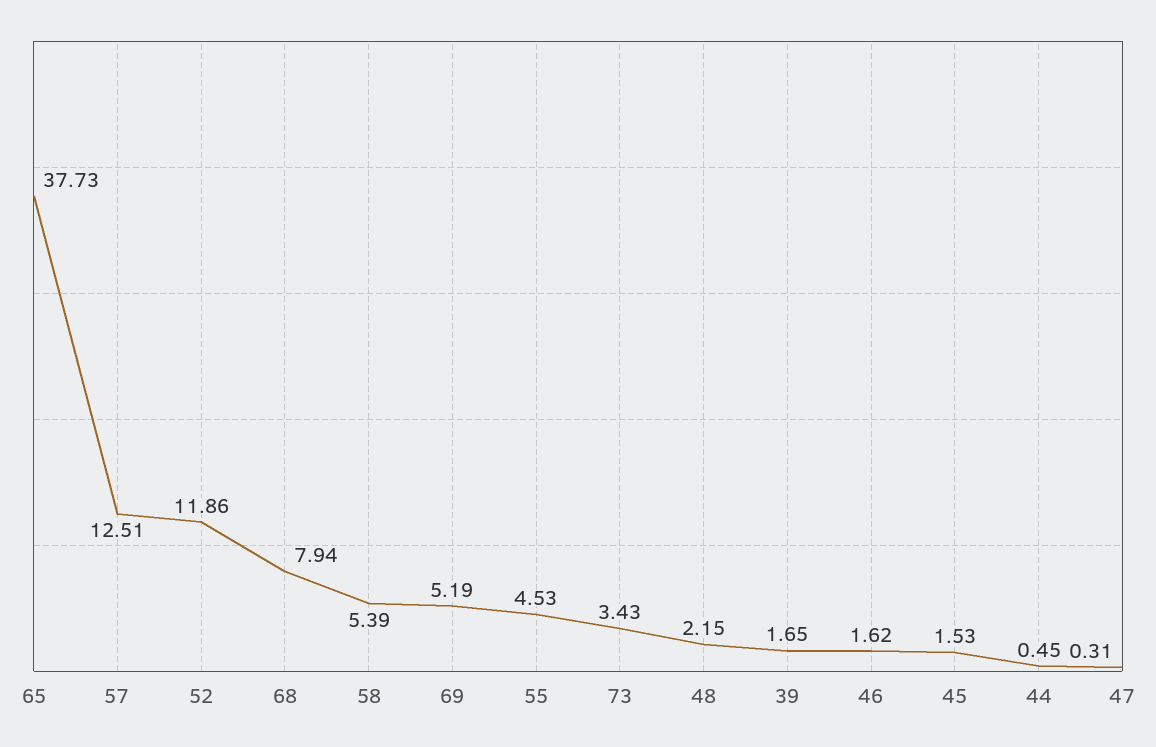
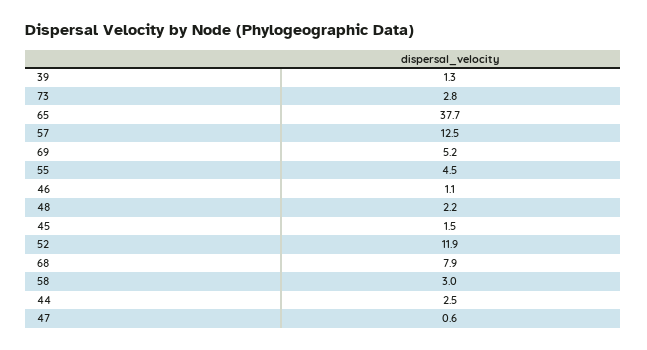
  {
    "65": 37.73,
    "57": 12.51,
    "52": 11.86,
    "68": 7.94,
-   "58": 5.39,
+   "58": 3,
    "69": 5.19,
    "55": 4.53,
-   "73": 3.43,
+   "73": 2.8,
    "48": 2.15,
-   "39": 1.65,
+   "39": 1.3,
-   "46": 1.62,
+   "46": 1.1,
    "45": 1.53,
-   "44": 0.45,
+   "44": 2.5,
-   "47": 0.31
+   "47": 0.6
  }

